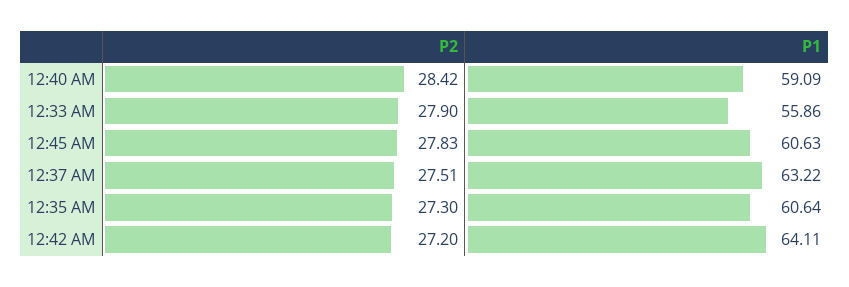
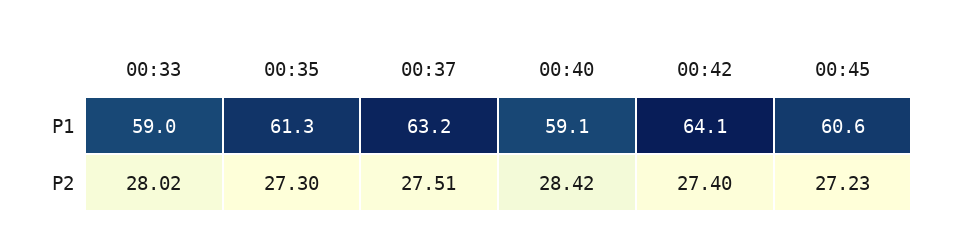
  {
    "P2": {
      "12:40 AM": 28.42,
-     "12:33 AM": 27.9,
+     "12:33 AM": 28.02,
-     "12:45 AM": 27.83,
+     "12:45 AM": 27.23,
      "12:37 AM": 27.51,
      "12:35 AM": 27.3,
-     "12:42 AM": 27.2
+     "12:42 AM": 27.4
    },
    "P1": {
      "12:40 AM": 59.09,
-     "12:33 AM": 55.86,
+     "12:33 AM": 59,
      "12:45 AM": 60.63,
      "12:37 AM": 63.22,
-     "12:35 AM": 60.64,
+     "12:35 AM": 61.3,
      "12:42 AM": 64.11
    }
  }

